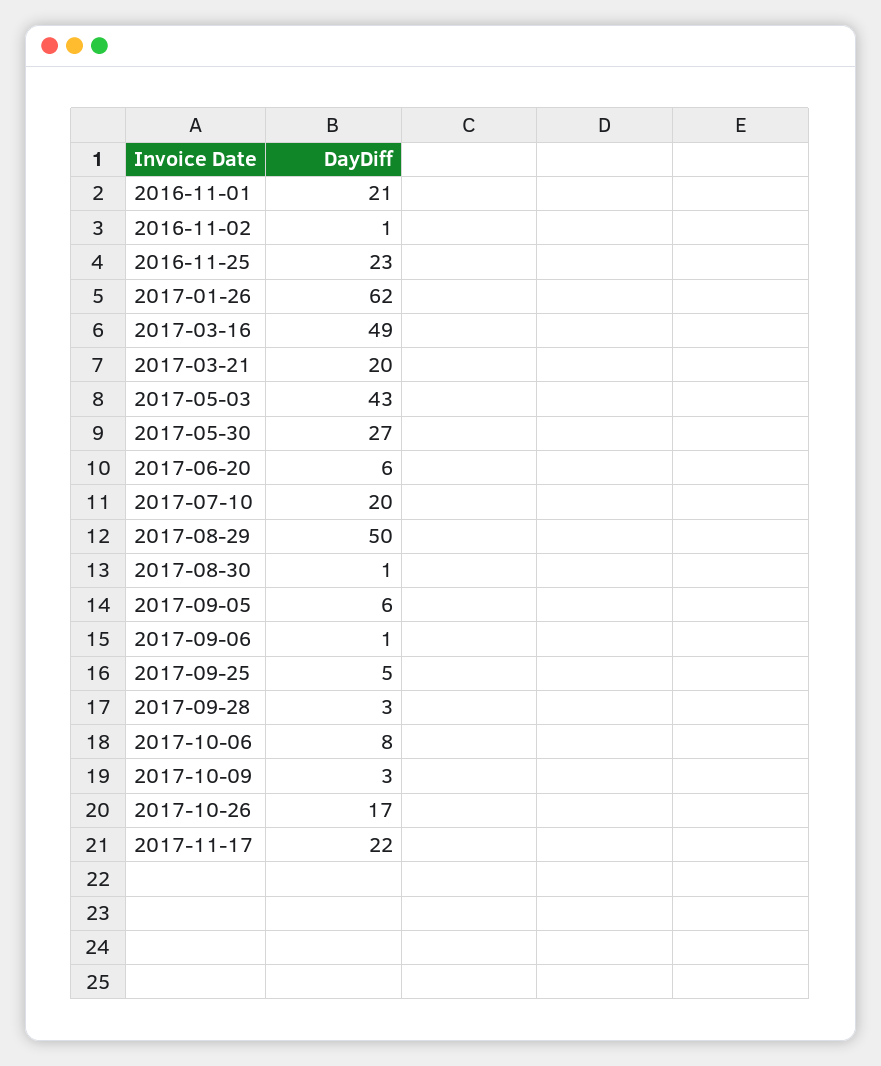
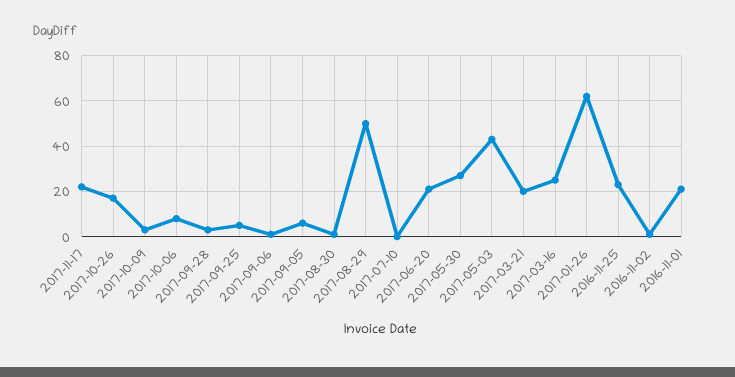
  {
    "2016-11-01": 21,
    "2016-11-02": 1,
    "2016-11-25": 23,
    "2017-01-26": 62,
-   "2017-03-16": 49,
+   "2017-03-16": 25,
    "2017-03-21": 20,
    "2017-05-03": 43,
    "2017-05-30": 27,
-   "2017-06-20": 6,
+   "2017-06-20": 20,
-   "2017-07-10": 20,
+   "2017-07-10": 0,
    "2017-08-29": 50,
    "2017-08-30": 1,
    "2017-09-05": 6,
    "2017-09-06": 1,
    "2017-09-25": 5,
    "2017-09-28": 3,
    "2017-10-06": 8,
    "2017-10-09": 3,
    "2017-10-26": 17,
    "2017-11-17": 22
  }

